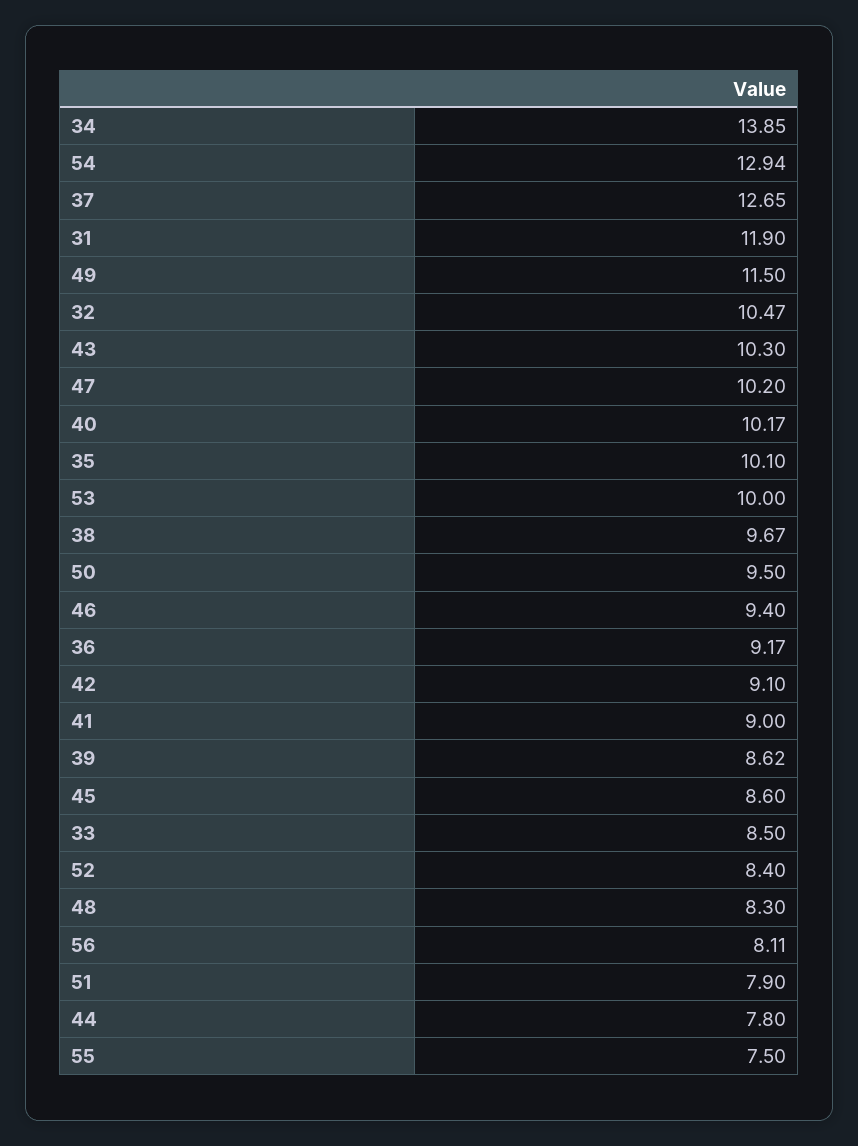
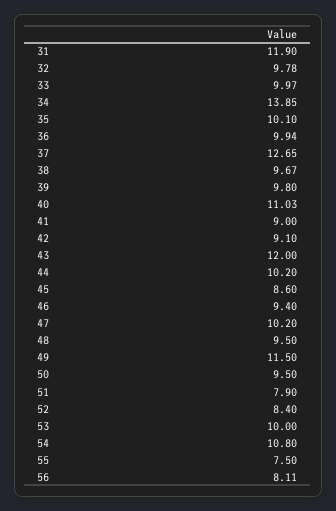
  {
    "34": 13.85,
-   "54": 12.94,
+   "54": 10.8,
    "37": 12.65,
    "31": 11.9,
    "49": 11.5,
-   "32": 10.47,
+   "32": 9.78,
-   "43": 10.3,
+   "43": 12,
    "47": 10.2,
-   "40": 10.17,
+   "40": 11.03,
    "35": 10.1,
    "53": 10,
    "38": 9.67,
    "50": 9.5,
    "46": 9.4,
-   "36": 9.17,
+   "36": 9.94,
    "42": 9.1,
    "41": 9,
-   "39": 8.62,
+   "39": 9.8,
    "45": 8.6,
-   "33": 8.5,
+   "33": 9.97,
    "52": 8.4,
-   "48": 8.3,
+   "48": 9.5,
    "56": 8.11,
    "51": 7.9,
-   "44": 7.8,
+   "44": 10.2,
    "55": 7.5
  }

